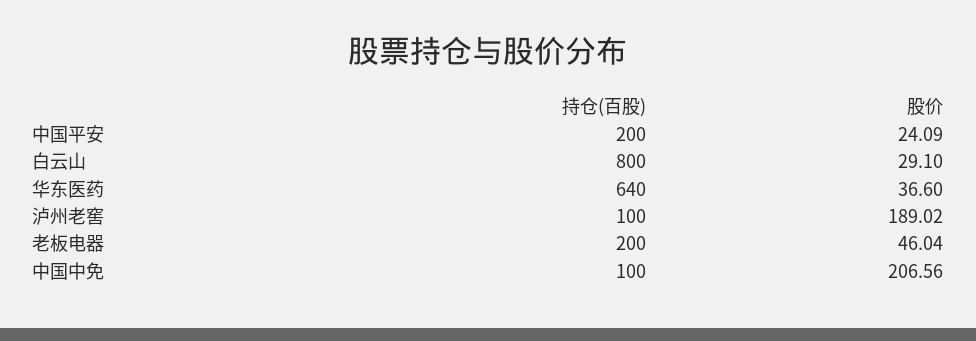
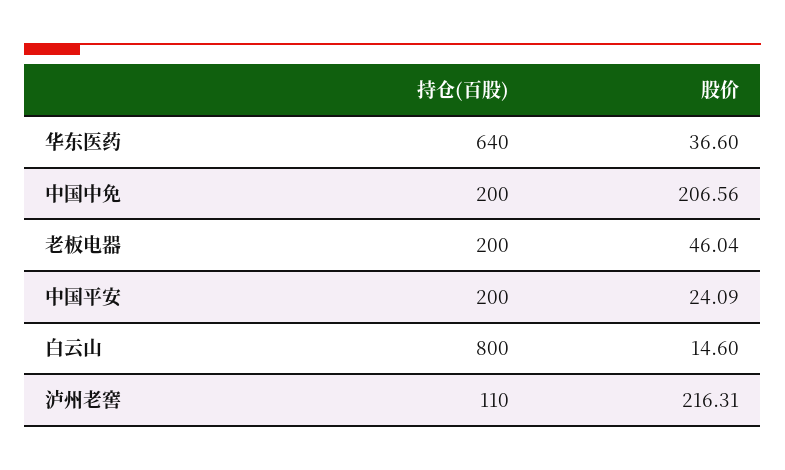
  {
    "持仓(百股)": {
      "中国平安": 200,
      "白云山": 800,
      "华东医药": 640,
-     "泸州老窖": 100,
+     "泸州老窖": 110,
      "老板电器": 200,
-     "中国中免": 100
+     "中国中免": 200
    },
    "股价": {
      "中国平安": 24.09,
-     "白云山": 29.1,
+     "白云山": 14.6,
      "华东医药": 36.6,
-     "泸州老窖": 189.02,
+     "泸州老窖": 216.31,
      "老板电器": 46.04,
      "中国中免": 206.56
    }
  }

